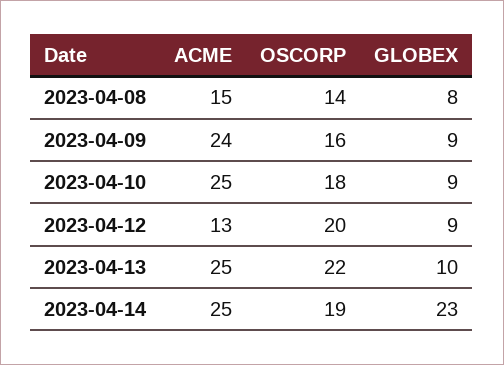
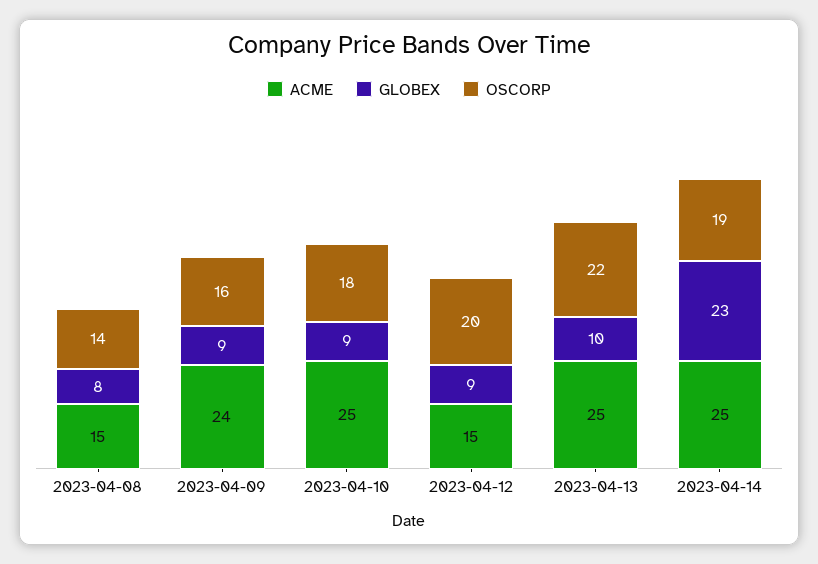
  {
    "ACME": {
      "2023-04-08": 15,
      "2023-04-09": 24,
      "2023-04-10": 25,
-     "2023-04-12": 13,
+     "2023-04-12": 15,
      "2023-04-13": 25,
      "2023-04-14": 25
    },
    "OSCORP": {
      "2023-04-08": 14,
      "2023-04-09": 16,
      "2023-04-10": 18,
      "2023-04-12": 20,
      "2023-04-13": 22,
      "2023-04-14": 19
    },
    "GLOBEX": {
      "2023-04-08": 8,
      "2023-04-09": 9,
      "2023-04-10": 9,
      "2023-04-12": 9,
      "2023-04-13": 10,
      "2023-04-14": 23
    }
  }

